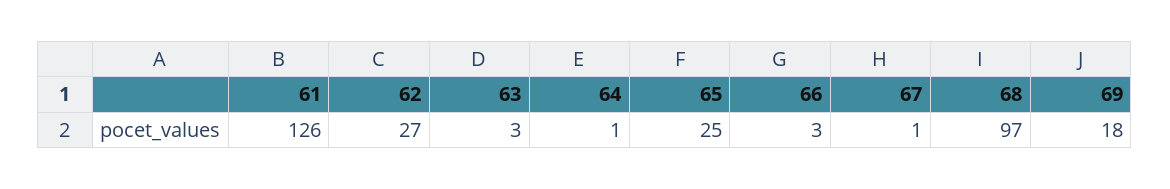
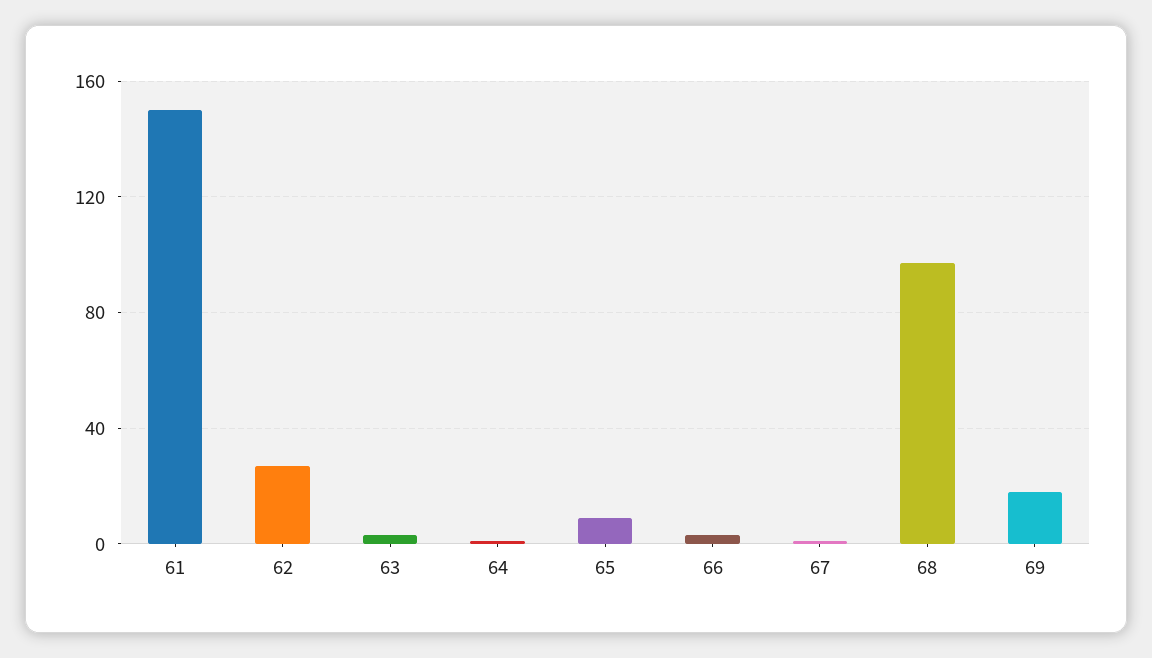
  {
-   "61": 126,
+   "61": 150,
    "62": 27,
    "63": 3,
    "64": 1,
-   "65": 25,
+   "65": 10,
    "66": 3,
    "67": 1,
    "68": 97,
    "69": 18
  }

